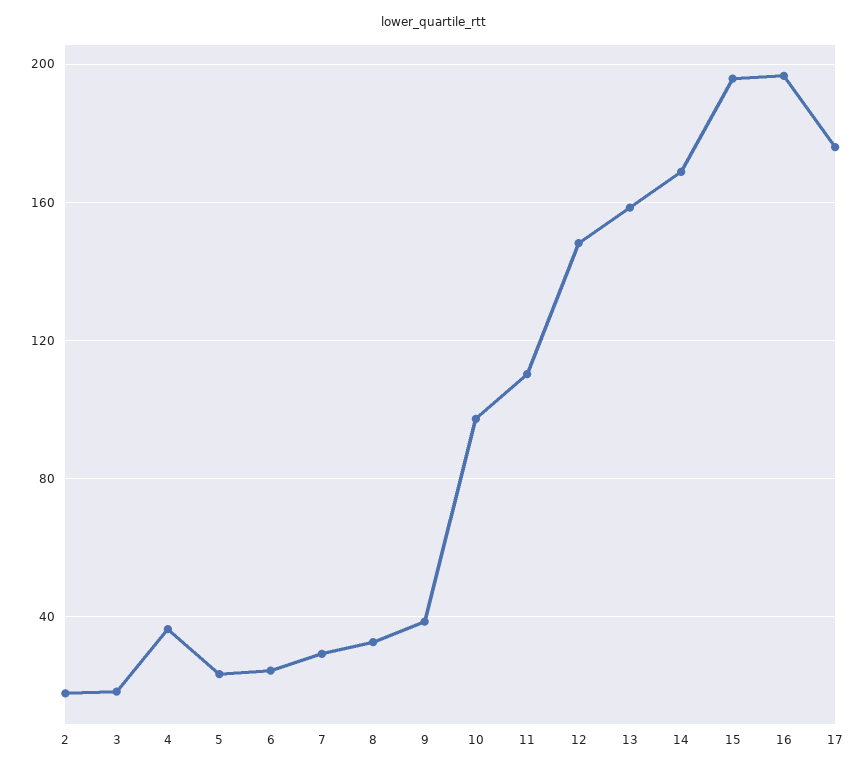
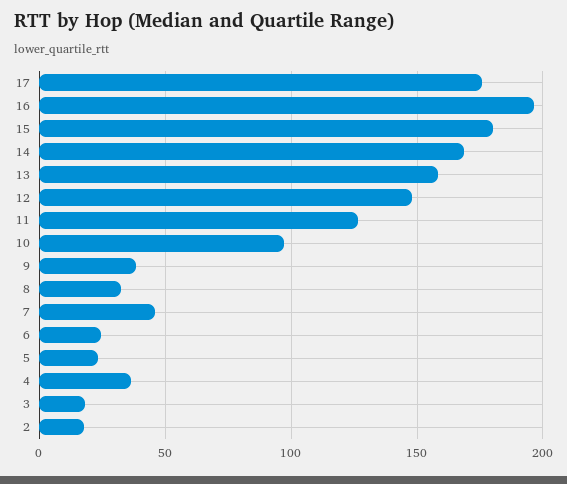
  {
    "2": 20,
    "3": 20,
    "4": 35,
    "5": 25,
    "6": 25,
-   "7": 30,
+   "7": 45,
    "8": 35,
    "9": 40,
    "10": 95,
-   "11": 110,
+   "11": 125,
    "12": 150,
    "13": 160,
    "14": 170,
-   "15": 195,
+   "15": 180,
    "16": 195,
    "17": 175
  }

